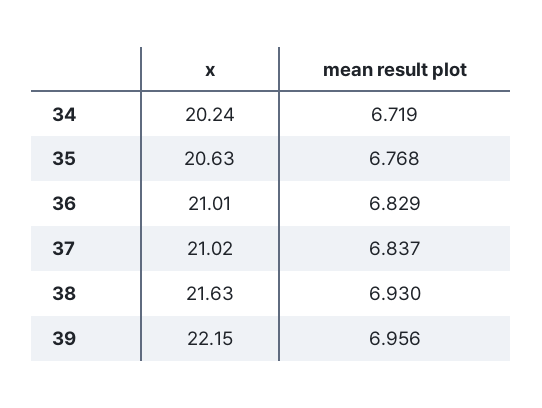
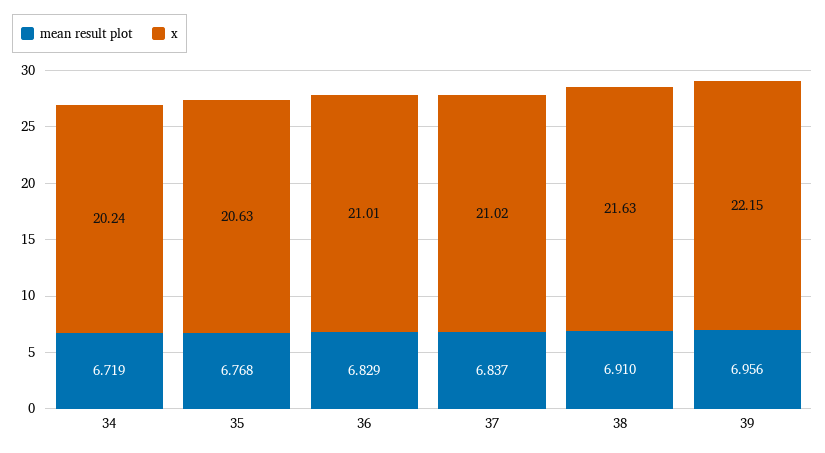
  {
    "x": {
      "34": 20.24,
      "35": 20.63,
      "36": 21.01,
      "37": 21.02,
      "38": 21.63,
      "39": 22.15
    },
    "mean result plot": {
      "34": 6.719,
      "35": 6.768,
      "36": 6.829,
      "37": 6.837,
-     "38": 6.93,
+     "38": 6.91,
      "39": 6.956
    }
  }

